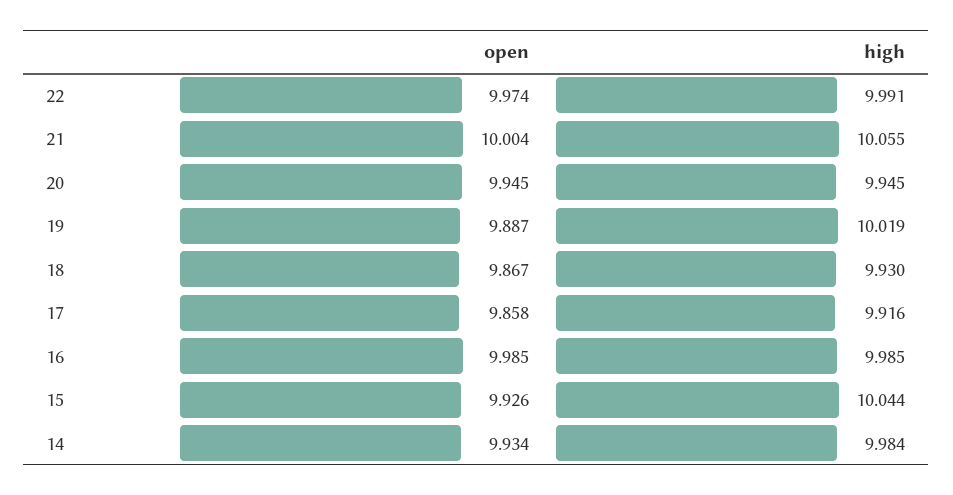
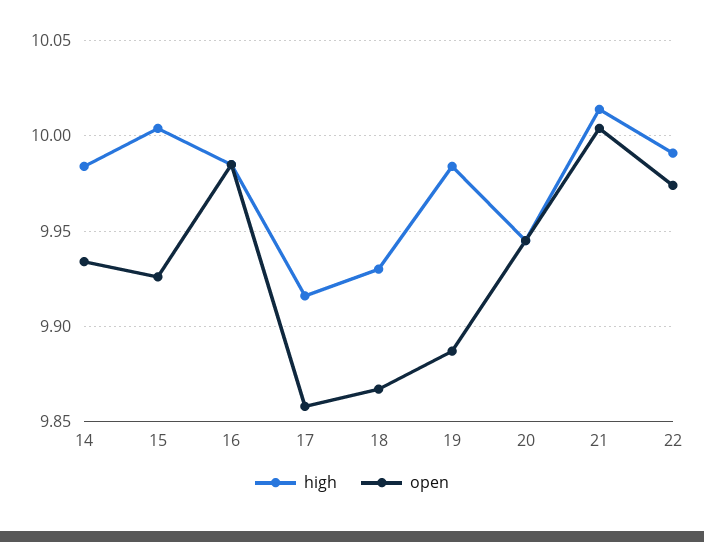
  {
    "open": {
      "22": 9.974,
      "21": 10.004,
      "20": 9.945,
      "19": 9.887,
      "18": 9.867,
      "17": 9.858,
      "16": 9.985,
      "15": 9.926,
      "14": 9.934
    },
    "high": {
      "22": 9.991,
-     "21": 10.055,
+     "21": 10.015,
      "20": 9.945,
-     "19": 10.019,
+     "19": 9.985,
      "18": 9.93,
      "17": 9.916,
      "16": 9.985,
-     "15": 10.044,
+     "15": 10.005,
      "14": 9.984
    }
  }

